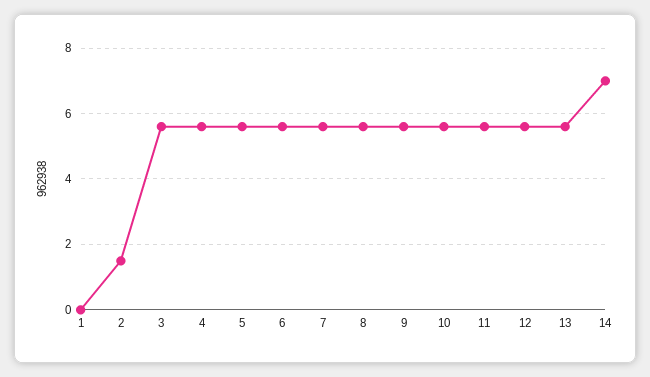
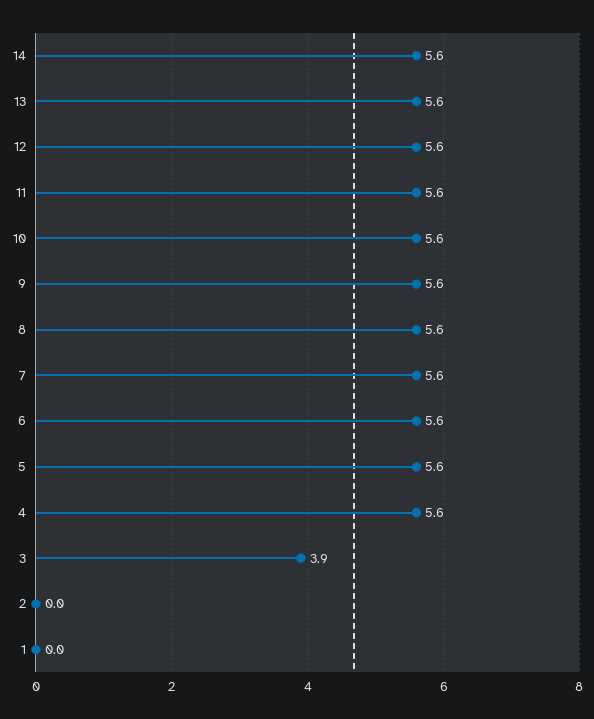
  {
    "1": 0,
-   "2": 1.5,
+   "2": 0,
-   "3": 5.5,
+   "3": 3.9,
    "4": 5.6,
    "5": 5.6,
    "6": 5.6,
    "7": 5.6,
    "8": 5.6,
    "9": 5.6,
    "10": 5.6,
    "11": 5.6,
    "12": 5.6,
    "13": 5.6,
-   "14": 7
+   "14": 5.6
  }

